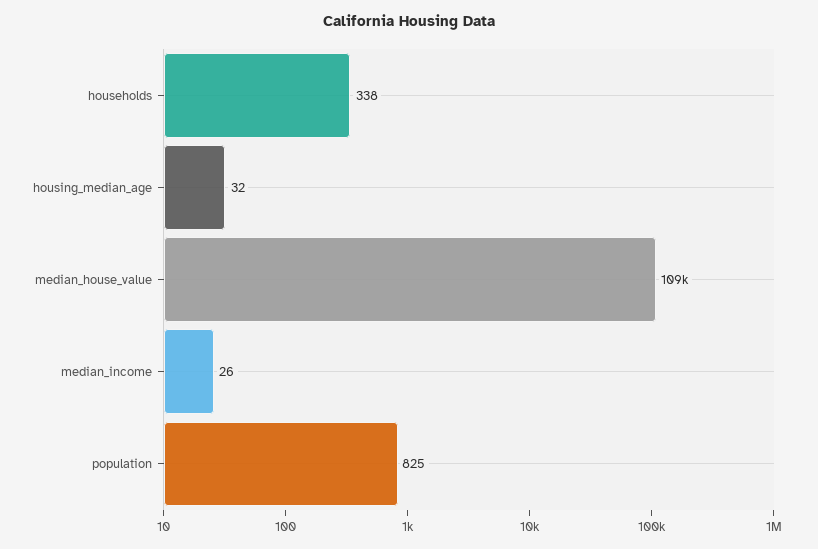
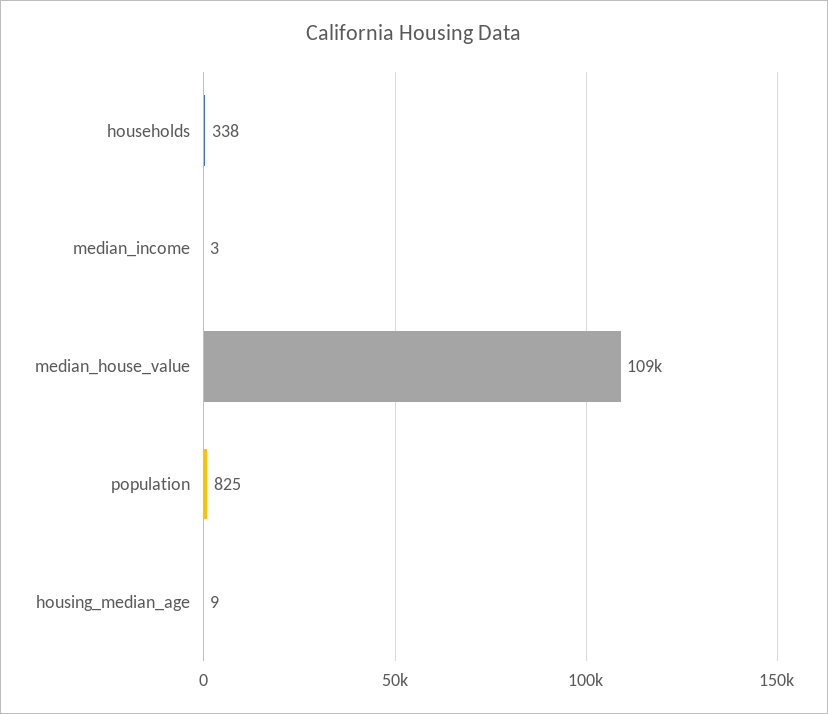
  {
    "households": 338,
-   "housing_median_age": 32,
+   "housing_median_age": 9,
    "median_house_value": 109000,
-   "median_income": 26,
+   "median_income": 3,
    "population": 825
  }

